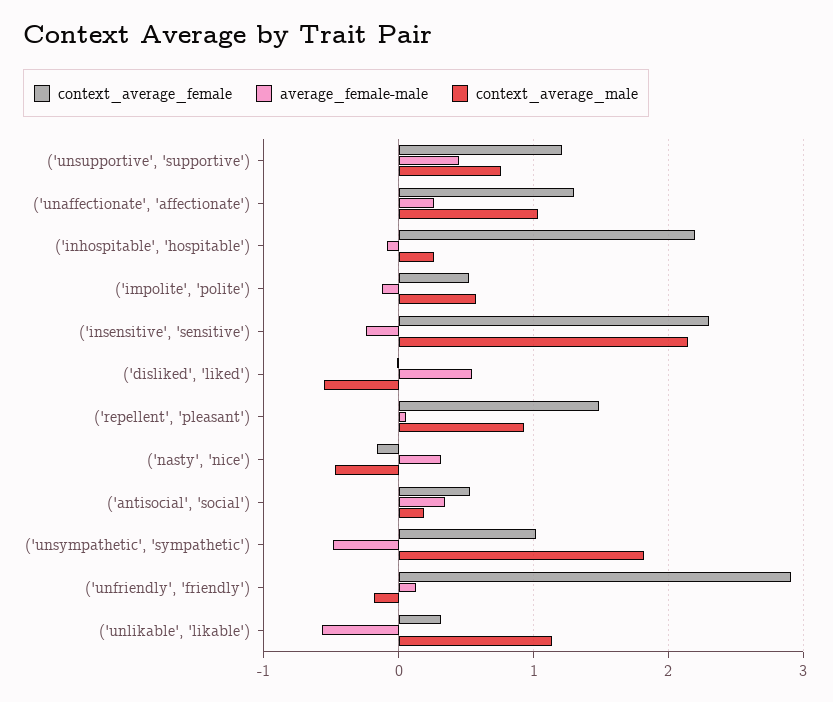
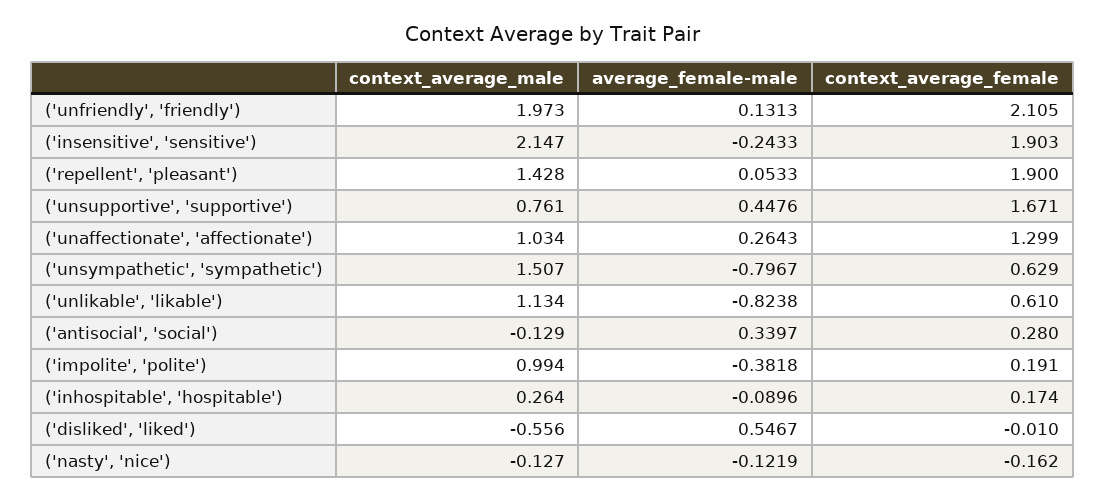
  {
    "context_average_female": {
-     "('unsupportive', 'supportive')": 1.2,
+     "('unsupportive', 'supportive')": 1.671,
      "('unaffectionate', 'affectionate')": 1.299,
-     "('inhospitable', 'hospitable')": 2.2,
+     "('inhospitable', 'hospitable')": 0.174,
-     "('impolite', 'polite')": 0.5,
+     "('impolite', 'polite')": 0.191,
-     "('insensitive', 'sensitive')": 2.3,
+     "('insensitive', 'sensitive')": 1.903,
      "('disliked', 'liked')": -0.01,
-     "('repellent', 'pleasant')": 1.5,
+     "('repellent', 'pleasant')": 1.9,
      "('nasty', 'nice')": -0.162,
-     "('antisocial', 'social')": 0.5,
+     "('antisocial', 'social')": 0.28,
-     "('unsympathetic', 'sympathetic')": 1,
+     "('unsympathetic', 'sympathetic')": 0.629,
-     "('unfriendly', 'friendly')": 2.9,
+     "('unfriendly', 'friendly')": 2.105,
-     "('unlikable', 'likable')": 0.3
+     "('unlikable', 'likable')": 0.61
    },
    "average_female-male": {
      "('unsupportive', 'supportive')": 0.4476,
      "('unaffectionate', 'affectionate')": 0.2643,
      "('inhospitable', 'hospitable')": -0.0896,
-     "('impolite', 'polite')": -0.1,
+     "('impolite', 'polite')": -0.3818,
      "('insensitive', 'sensitive')": -0.2433,
      "('disliked', 'liked')": 0.5467,
      "('repellent', 'pleasant')": 0.0533,
-     "('nasty', 'nice')": 0.3,
+     "('nasty', 'nice')": -0.1219,
      "('antisocial', 'social')": 0.3397,
-     "('unsympathetic', 'sympathetic')": -0.5,
+     "('unsympathetic', 'sympathetic')": -0.7967,
      "('unfriendly', 'friendly')": 0.1313,
-     "('unlikable', 'likable')": -0.6
+     "('unlikable', 'likable')": -0.8238
    },
    "context_average_male": {
      "('unsupportive', 'supportive')": 0.761,
      "('unaffectionate', 'affectionate')": 1.034,
      "('inhospitable', 'hospitable')": 0.264,
-     "('impolite', 'polite')": 0.6,
+     "('impolite', 'polite')": 0.994,
      "('insensitive', 'sensitive')": 2.147,
      "('disliked', 'liked')": -0.556,
-     "('repellent', 'pleasant')": 0.9,
+     "('repellent', 'pleasant')": 1.428,
-     "('nasty', 'nice')": -0.5,
+     "('nasty', 'nice')": -0.127,
-     "('antisocial', 'social')": 0.2,
+     "('antisocial', 'social')": -0.129,
-     "('unsympathetic', 'sympathetic')": 1.8,
+     "('unsympathetic', 'sympathetic')": 1.507,
-     "('unfriendly', 'friendly')": -0.2,
+     "('unfriendly', 'friendly')": 1.973,
      "('unlikable', 'likable')": 1.134
    }
  }

